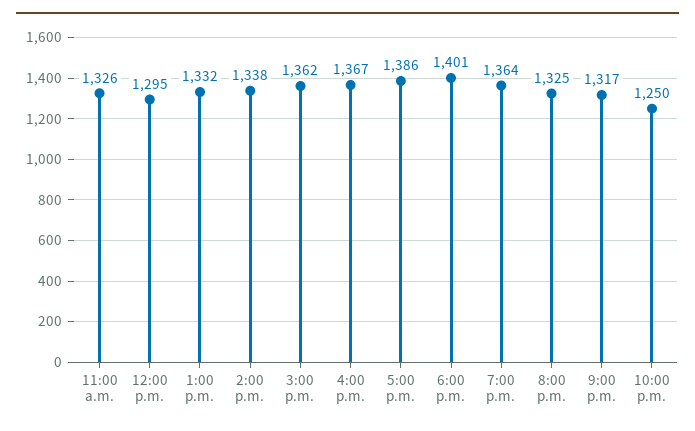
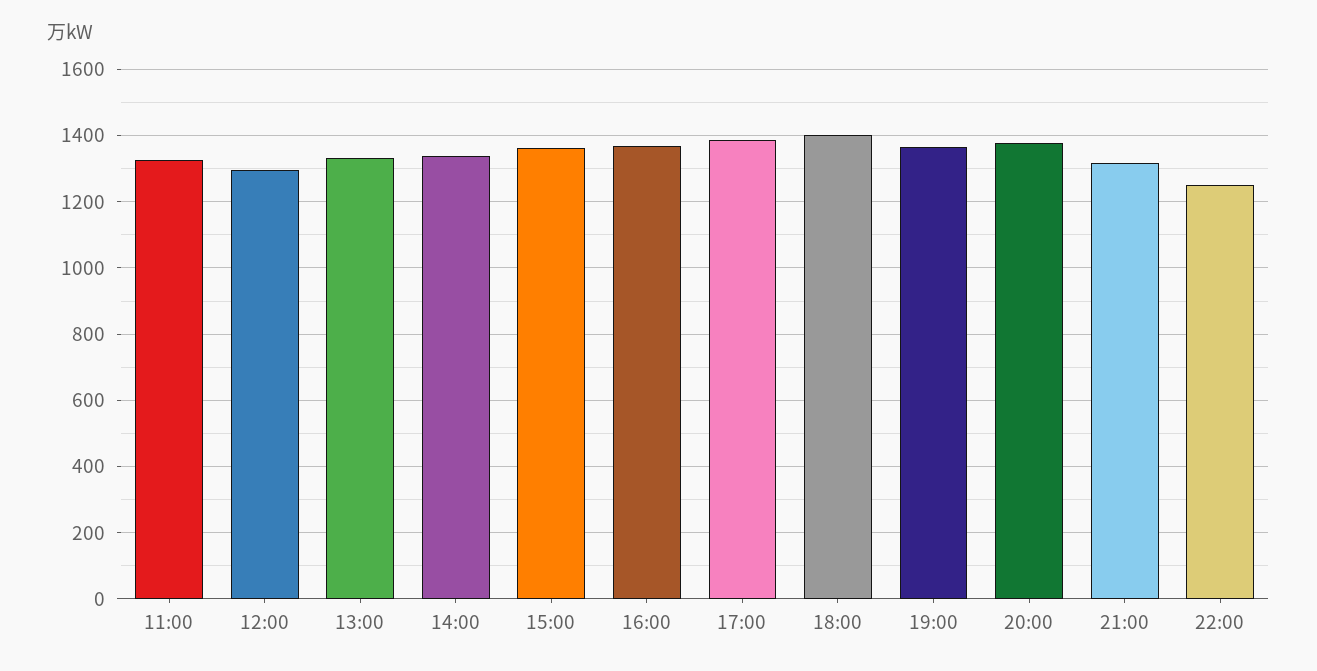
  {
    "11:00 a.m.": 1326,
    "12:00 p.m.": 1295,
    "1:00 p.m.": 1332,
    "2:00 p.m.": 1338,
    "3:00 p.m.": 1362,
    "4:00 p.m.": 1367,
    "5:00 p.m.": 1386,
    "6:00 p.m.": 1401,
    "7:00 p.m.": 1364,
-   "8:00 p.m.": 1325,
+   "8:00 p.m.": 1380,
    "9:00 p.m.": 1317,
    "10:00 p.m.": 1250
  }

